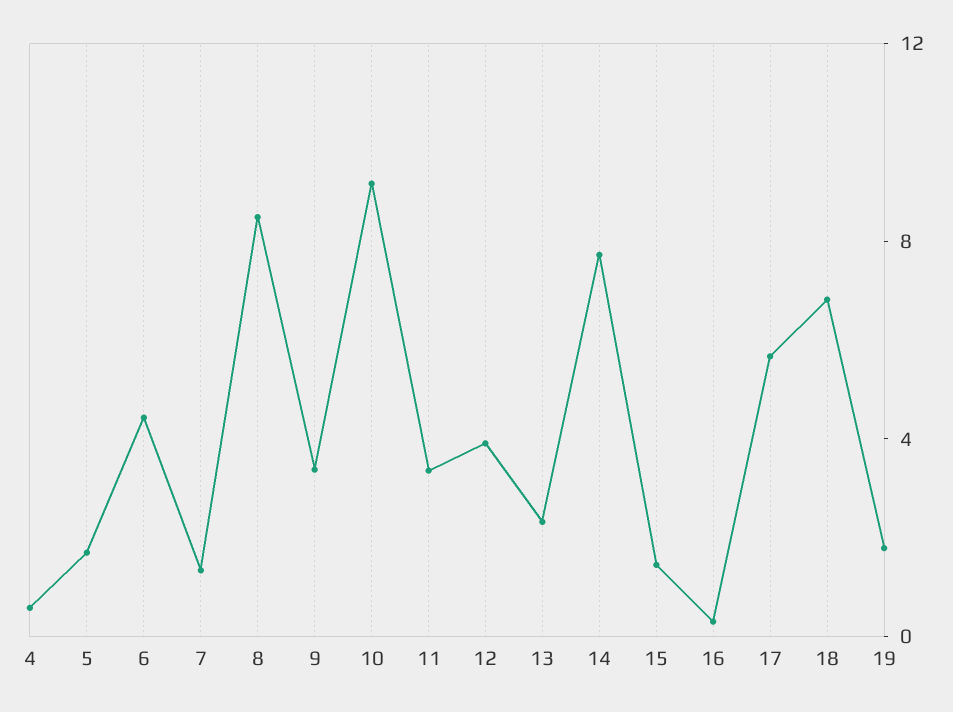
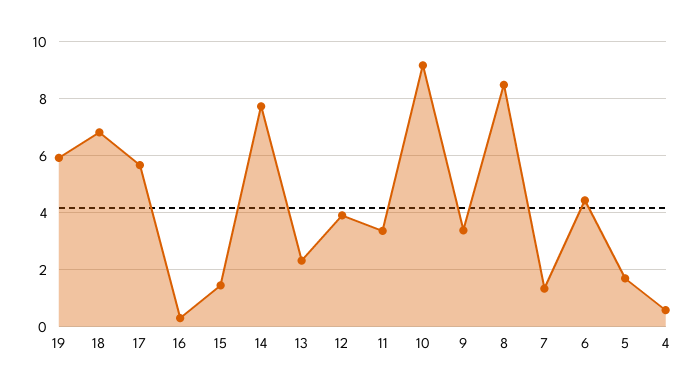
  {
    "4": 0.5,
    "5": 1.75,
    "6": 4.5,
    "7": 1.25,
    "8": 8.5,
    "9": 3.5,
    "10": 9.25,
    "11": 3.25,
    "12": 4,
    "13": 2.25,
    "14": 7.75,
    "15": 1.5,
    "16": 0.25,
    "17": 5.75,
    "18": 6.75,
-   "19": 2
+   "19": 6
  }

